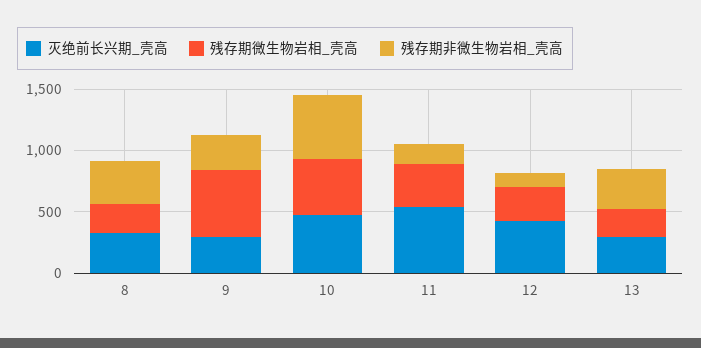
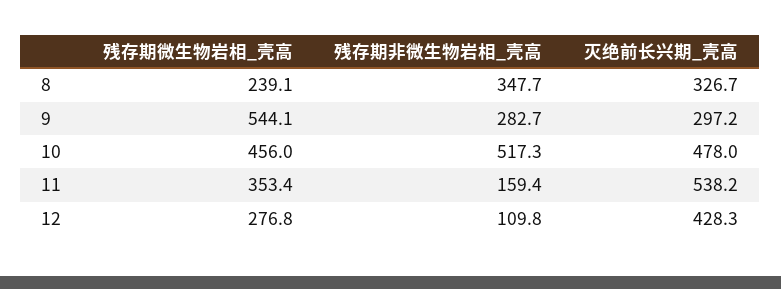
  {
    "灭绝前长兴期_壳高": {
      "8": 326.7,
      "9": 297.2,
      "10": 478,
      "11": 538.2,
-     "12": 428.3,
+     "12": 428.3
-     "13": 300
    },
    "残存期微生物岩相_壳高": {
      "8": 239.1,
      "9": 544.1,
      "10": 456,
      "11": 353.4,
-     "12": 276.8,
+     "12": 276.8
-     "13": 200
    },
    "残存期非微生物岩相_壳高": {
      "8": 347.7,
      "9": 282.7,
      "10": 517.3,
      "11": 159.4,
-     "12": 109.8,
+     "12": 109.8
-     "13": 300
    }
  }

